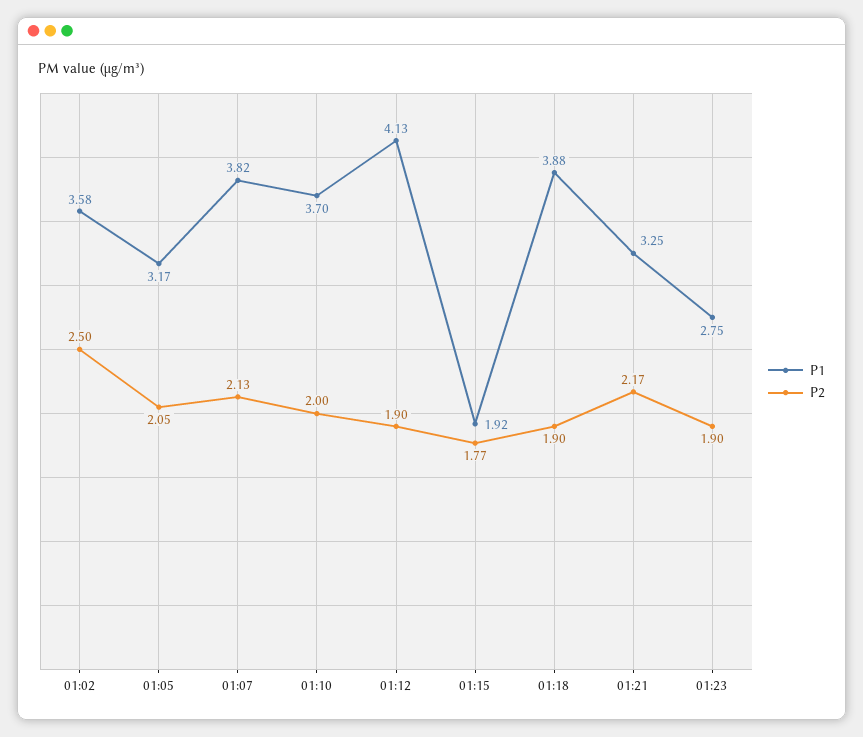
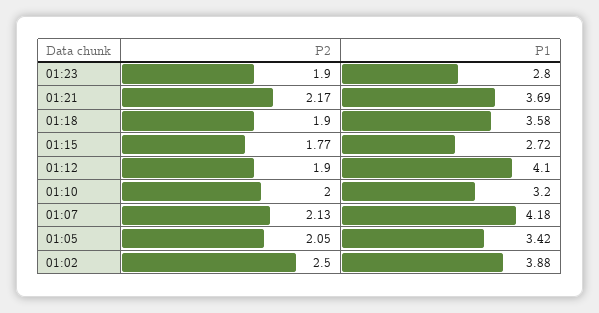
  {
    "P1": {
-     "01:02": 3.58,
+     "01:02": 3.88,
-     "01:05": 3.17,
+     "01:05": 3.42,
-     "01:07": 3.82,
+     "01:07": 4.18,
-     "01:10": 3.7,
+     "01:10": 3.2,
-     "01:12": 4.13,
+     "01:12": 4.1,
-     "01:15": 1.92,
+     "01:15": 2.72,
-     "01:18": 3.88,
+     "01:18": 3.58,
-     "01:21": 3.25,
+     "01:21": 3.69,
-     "01:23": 2.75
+     "01:23": 2.8
    },
    "P2": {
      "01:02": 2.5,
      "01:05": 2.05,
      "01:07": 2.13,
      "01:10": 2,
      "01:12": 1.9,
      "01:15": 1.77,
      "01:18": 1.9,
      "01:21": 2.17,
      "01:23": 1.9
    }
  }

